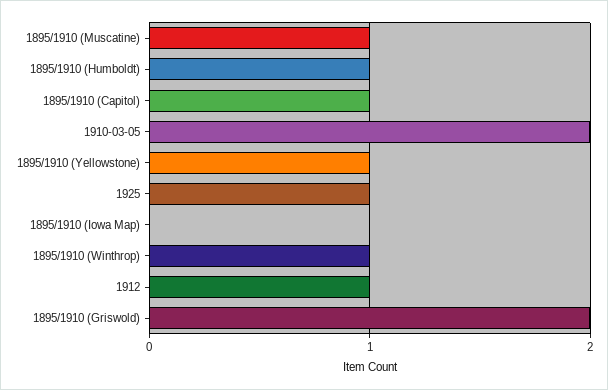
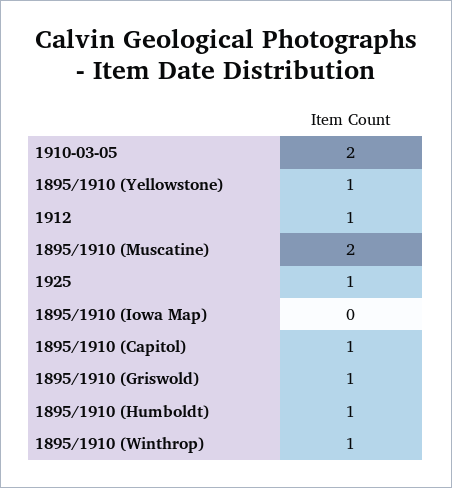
  {
-   "1895/1910 (Muscatine)": 1,
+   "1895/1910 (Muscatine)": 2,
    "1895/1910 (Humboldt)": 1,
    "1895/1910 (Capitol)": 1,
    "1910-03-05": 2,
    "1895/1910 (Yellowstone)": 1,
    "1925": 1,
    "1895/1910 (Iowa Map)": 0,
    "1895/1910 (Winthrop)": 1,
    "1912": 1,
-   "1895/1910 (Griswold)": 2
+   "1895/1910 (Griswold)": 1
  }

